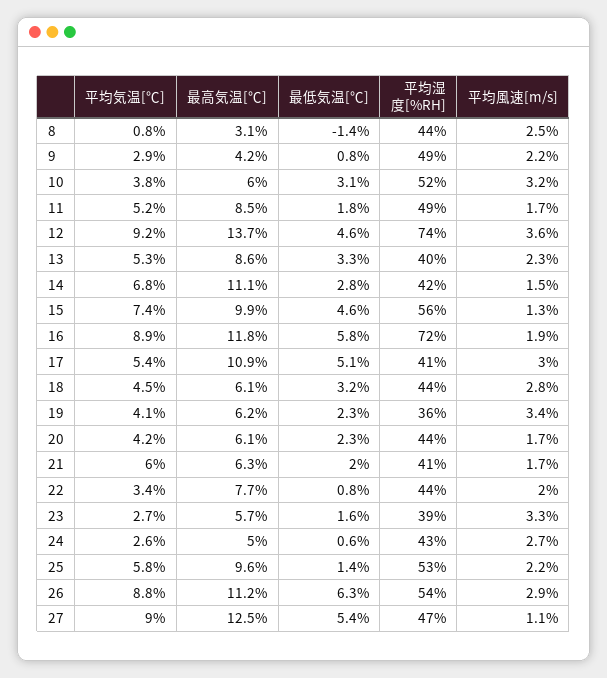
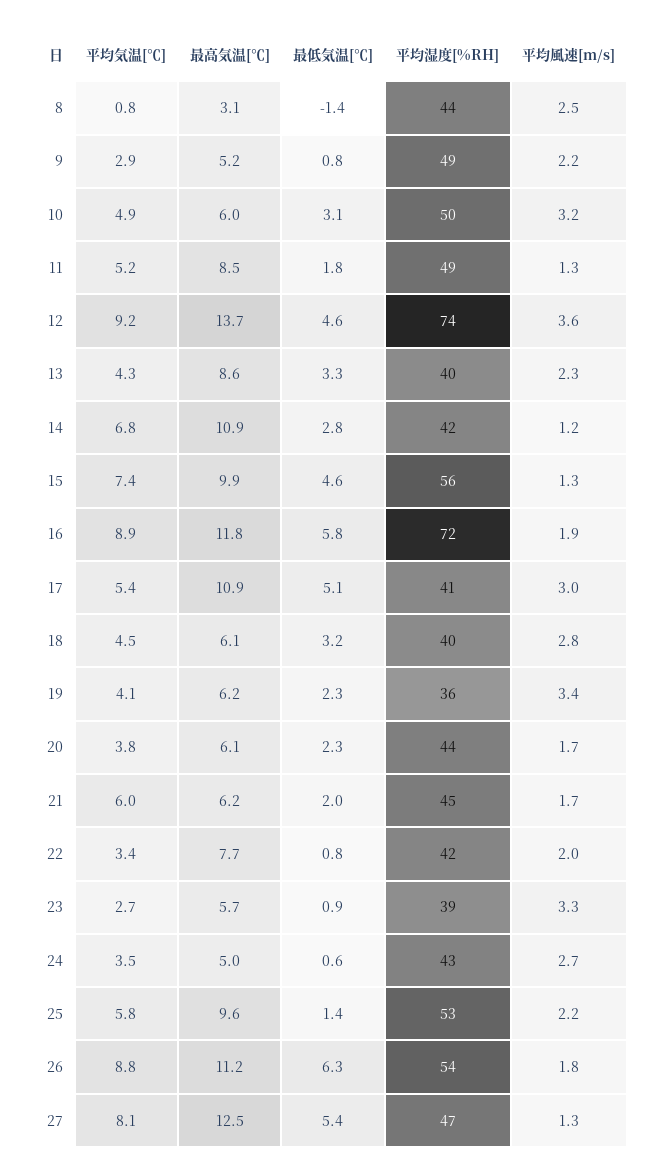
  {
    "平均気温[℃]": {
      "8": 0.8,
      "9": 2.9,
-     "10": 3.8,
+     "10": 4.9,
      "11": 5.2,
      "12": 9.2,
-     "13": 5.3,
+     "13": 4.3,
      "14": 6.8,
      "15": 7.4,
      "16": 8.9,
      "17": 5.4,
      "18": 4.5,
      "19": 4.1,
-     "20": 4.2,
+     "20": 3.8,
      "21": 6,
      "22": 3.4,
      "23": 2.7,
-     "24": 2.6,
+     "24": 3.5,
      "25": 5.8,
      "26": 8.8,
-     "27": 9
+     "27": 8.1
    },
    "最高気温[℃]": {
      "8": 3.1,
-     "9": 4.2,
+     "9": 5.2,
      "10": 6,
      "11": 8.5,
      "12": 13.7,
      "13": 8.6,
-     "14": 11.1,
+     "14": 10.9,
      "15": 9.9,
      "16": 11.8,
      "17": 10.9,
      "18": 6.1,
      "19": 6.2,
      "20": 6.1,
-     "21": 6.3,
+     "21": 6.2,
      "22": 7.7,
      "23": 5.7,
      "24": 5,
      "25": 9.6,
      "26": 11.2,
      "27": 12.5
    },
    "最低気温[℃]": {
      "8": -1.4,
      "9": 0.8,
      "10": 3.1,
      "11": 1.8,
      "12": 4.6,
      "13": 3.3,
      "14": 2.8,
      "15": 4.6,
      "16": 5.8,
      "17": 5.1,
      "18": 3.2,
      "19": 2.3,
      "20": 2.3,
      "21": 2,
      "22": 0.8,
-     "23": 1.6,
+     "23": 0.9,
      "24": 0.6,
      "25": 1.4,
      "26": 6.3,
      "27": 5.4
    },
    "平均湿度[%RH]": {
      "8": 44,
      "9": 49,
-     "10": 52,
+     "10": 50,
      "11": 49,
      "12": 74,
      "13": 40,
      "14": 42,
      "15": 56,
      "16": 72,
      "17": 41,
-     "18": 44,
+     "18": 40,
      "19": 36,
      "20": 44,
-     "21": 41,
+     "21": 45,
-     "22": 44,
+     "22": 42,
      "23": 39,
      "24": 43,
      "25": 53,
      "26": 54,
      "27": 47
    },
    "平均風速[m/s]": {
      "8": 2.5,
      "9": 2.2,
      "10": 3.2,
-     "11": 1.7,
+     "11": 1.3,
      "12": 3.6,
      "13": 2.3,
-     "14": 1.5,
+     "14": 1.2,
      "15": 1.3,
      "16": 1.9,
      "17": 3,
      "18": 2.8,
      "19": 3.4,
      "20": 1.7,
      "21": 1.7,
      "22": 2,
      "23": 3.3,
      "24": 2.7,
      "25": 2.2,
-     "26": 2.9,
+     "26": 1.8,
-     "27": 1.1
+     "27": 1.3
    }
  }

